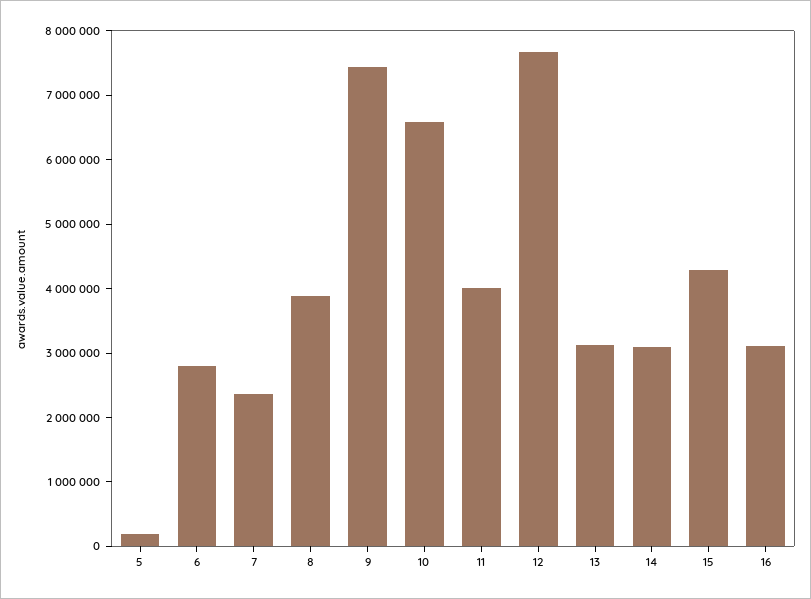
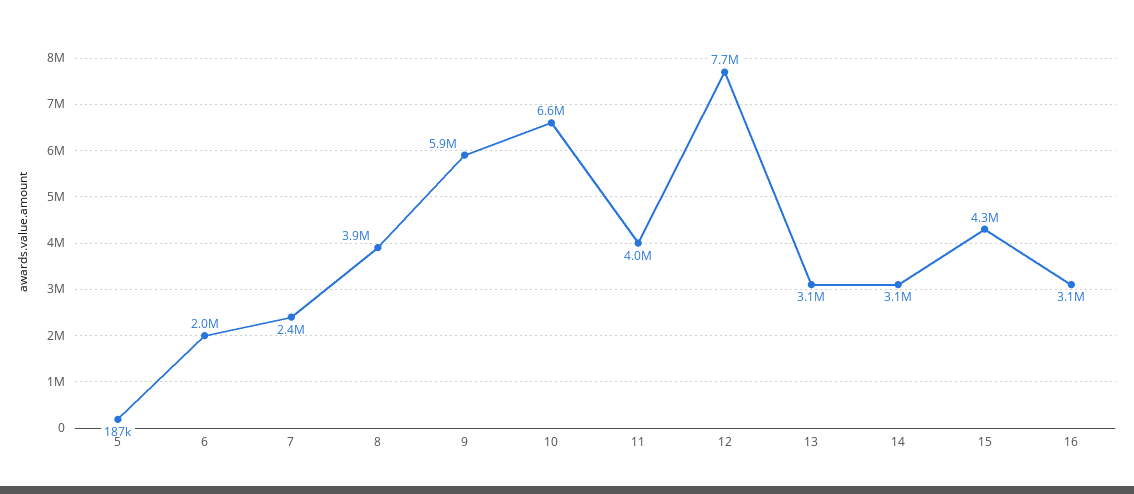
  {
    "5": 187000,
-   "6": 2800000,
+   "6": 2000000,
    "7": 2400000,
    "8": 3900000,
-   "9": 7400000,
+   "9": 5900000,
    "10": 6600000,
    "11": 4000000,
    "12": 7700000,
    "13": 3100000,
    "14": 3100000,
    "15": 4300000,
    "16": 3100000
  }

